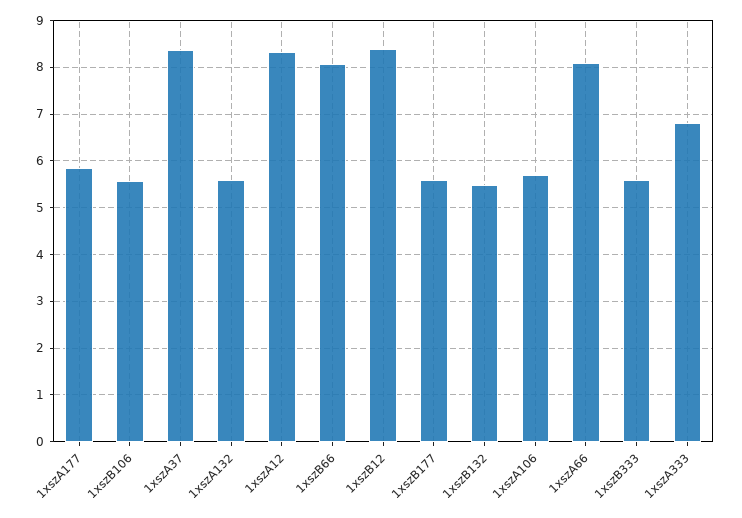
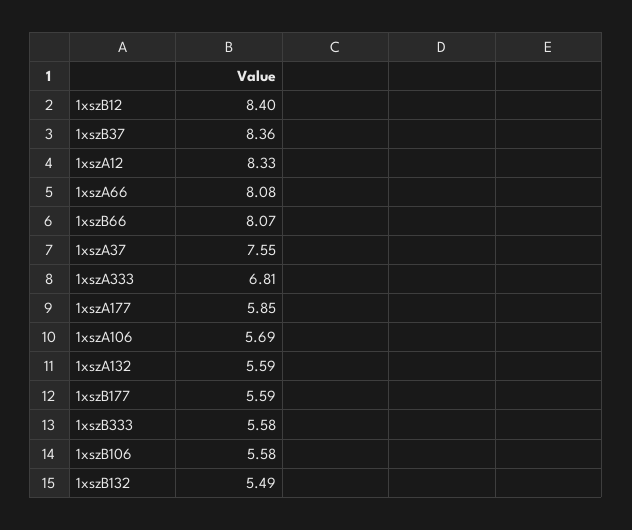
  {
    "1xszA177": 5.85,
    "1xszB106": 5.58,
-   "1xszA37": 8.4,
+   "1xszA37": 7.55,
    "1xszA132": 5.59,
    "1xszA12": 8.33,
    "1xszB66": 8.07,
    "1xszB12": 8.4,
    "1xszB177": 5.59,
    "1xszB132": 5.49,
    "1xszA106": 5.69,
    "1xszA66": 8.08,
    "1xszB333": 5.58,
-   "1xszA333": 6.81
+   "1xszA333": 6.81,
+   "1xszB37": 8.36
  }

